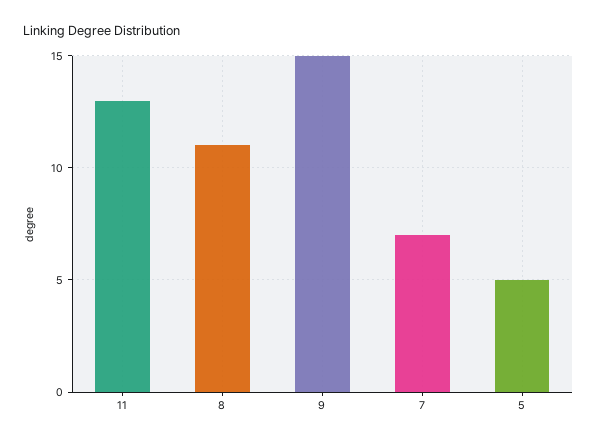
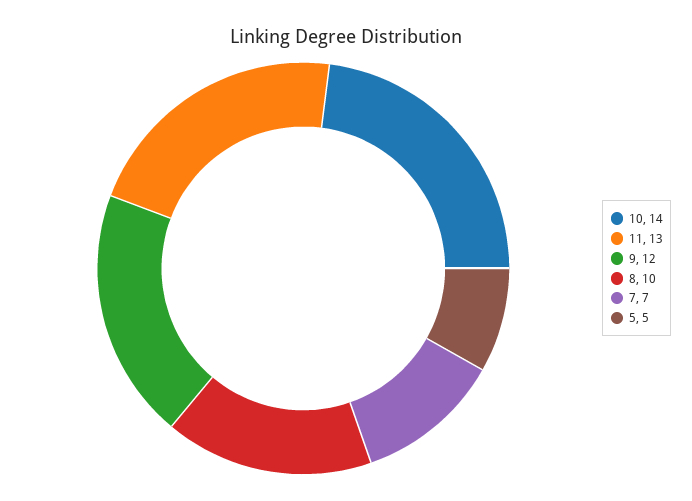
  {
    "11": 13,
-   "8": 11,
+   "8": 10,
-   "9": 15,
+   "9": 12,
    "7": 7,
-   "5": 5
+   "5": 5,
+   "10": 14
  }

